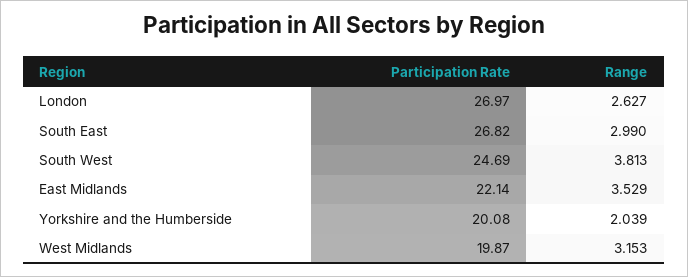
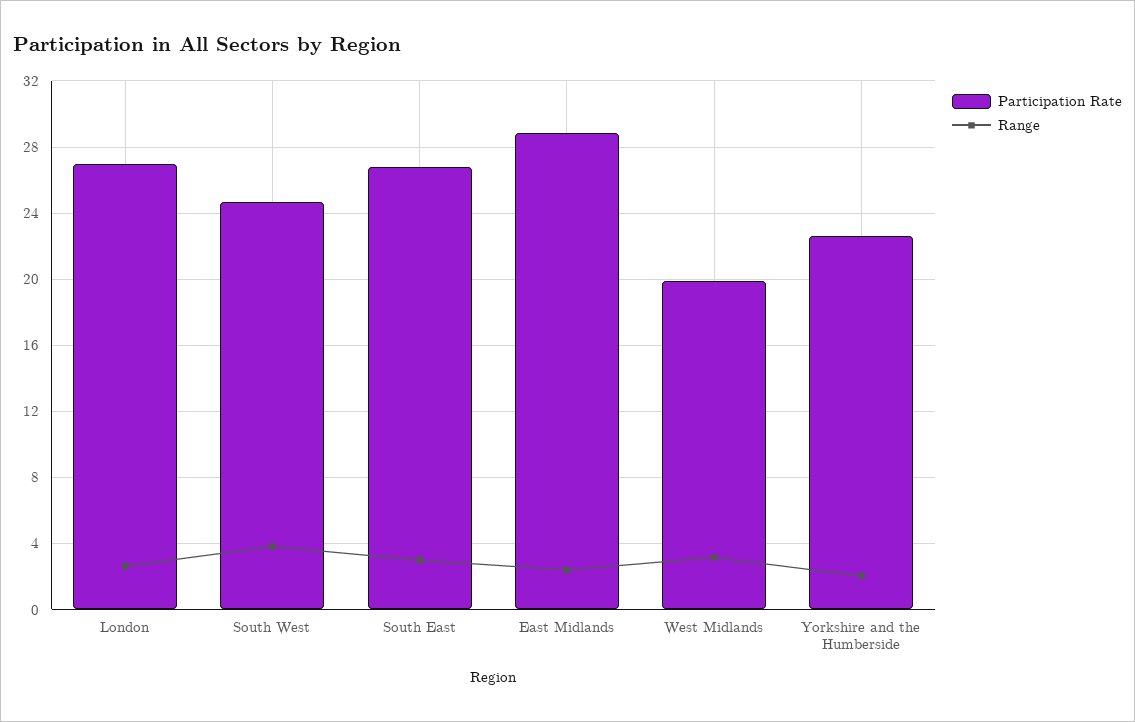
  {
    "Participation Rate": {
      "London": 26.97,
      "South East": 26.82,
      "South West": 24.69,
-     "East Midlands": 22.14,
+     "East Midlands": 29,
-     "Yorkshire and the Humberside": 20.08,
+     "Yorkshire and the Humberside": 22.5,
      "West Midlands": 19.87
    },
    "Range": {
      "London": 2.627,
      "South East": 2.99,
      "South West": 3.813,
-     "East Midlands": 3.529,
+     "East Midlands": 2.5,
      "Yorkshire and the Humberside": 2.039,
      "West Midlands": 3.153
    }
  }

